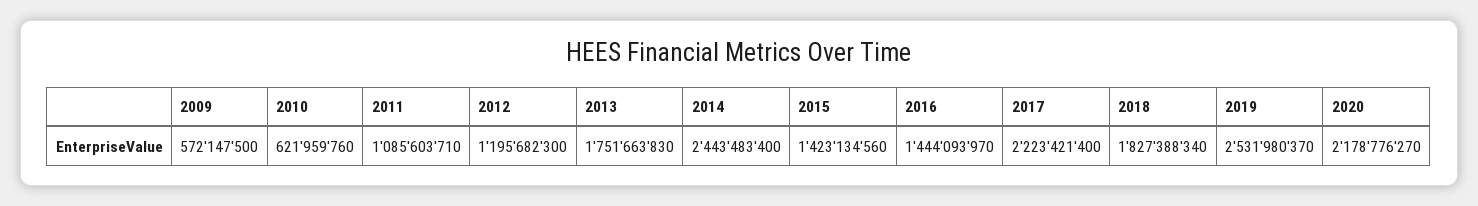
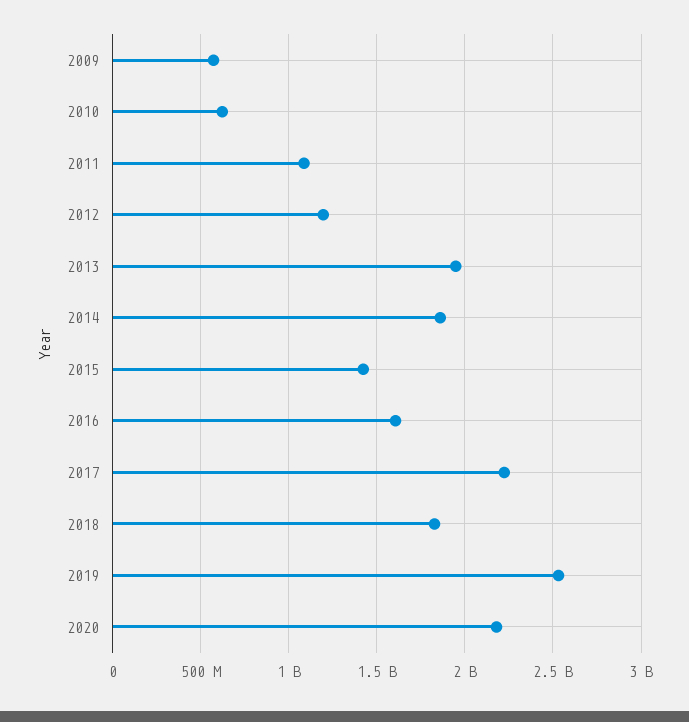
  {
    "2009": 572147500,
    "2010": 621959760,
    "2011": 1085603710,
    "2012": 1195682300,
-   "2013": 1751663830,
+   "2013": 1950000000,
-   "2014": 2443483400,
+   "2014": 1850000000,
    "2015": 1423134560,
-   "2016": 1444093970,
+   "2016": 1600000000,
    "2017": 2223421400,
    "2018": 1827388340,
    "2019": 2531980370,
    "2020": 2178776270
  }

